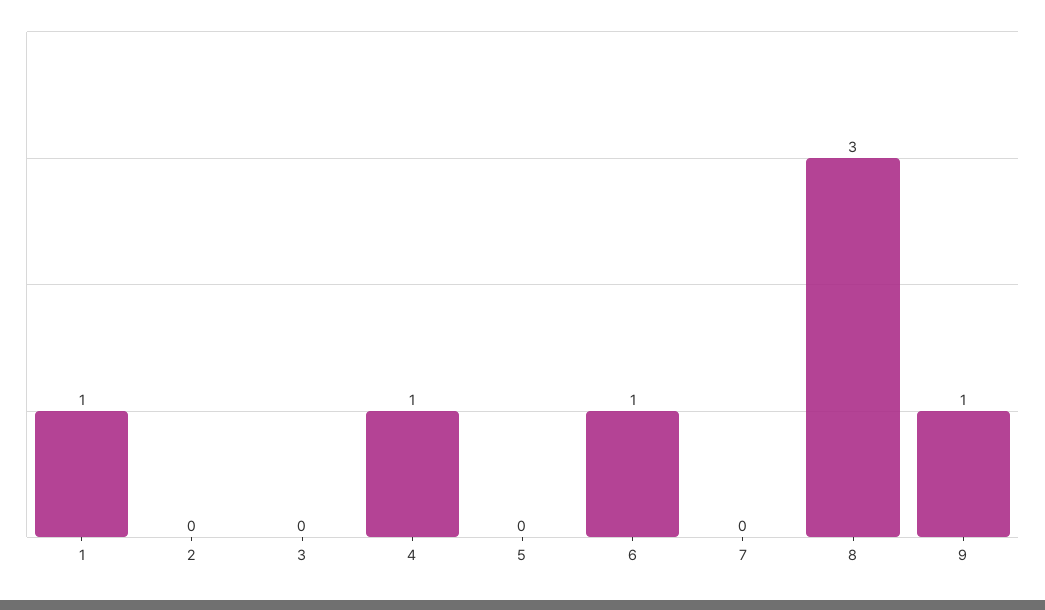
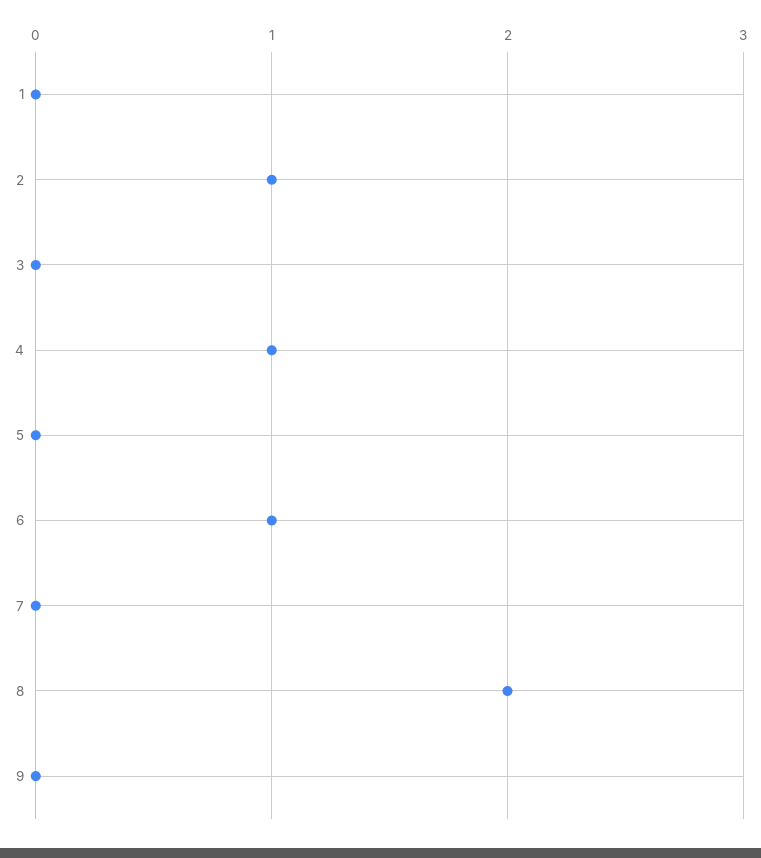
  {
-   "1": 1,
+   "1": 0,
-   "2": 0,
+   "2": 1,
    "3": 0,
    "4": 1,
    "5": 0,
    "6": 1,
    "7": 0,
-   "8": 3,
+   "8": 2,
-   "9": 1
+   "9": 0
  }

